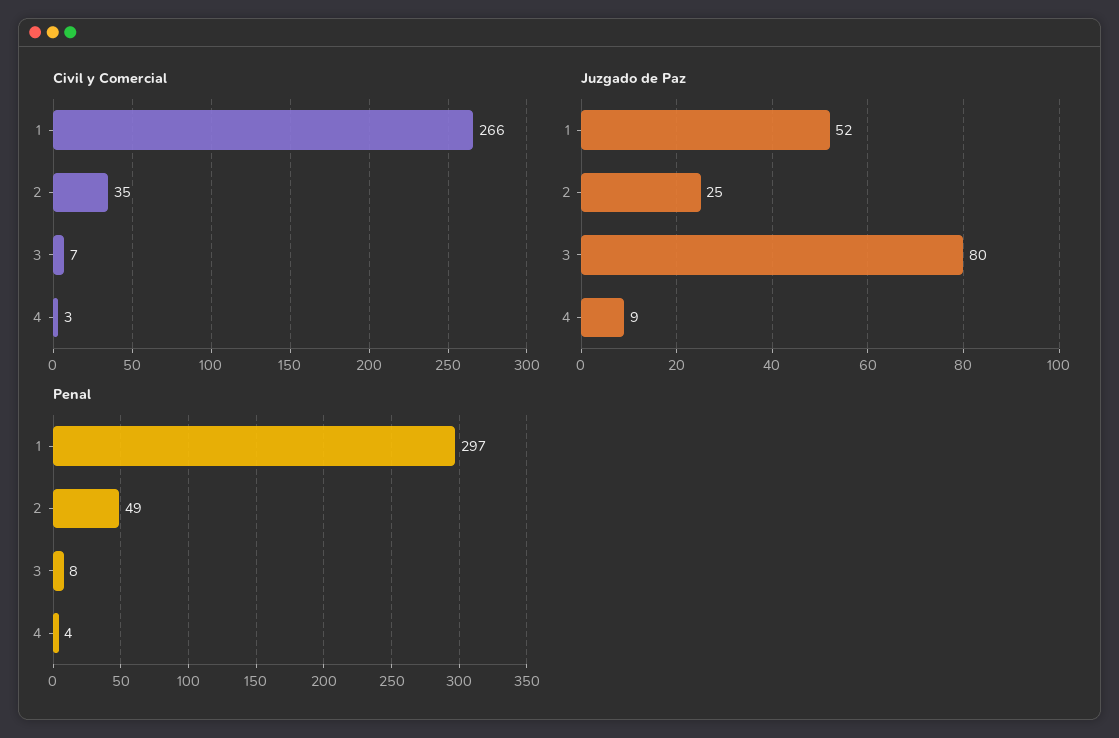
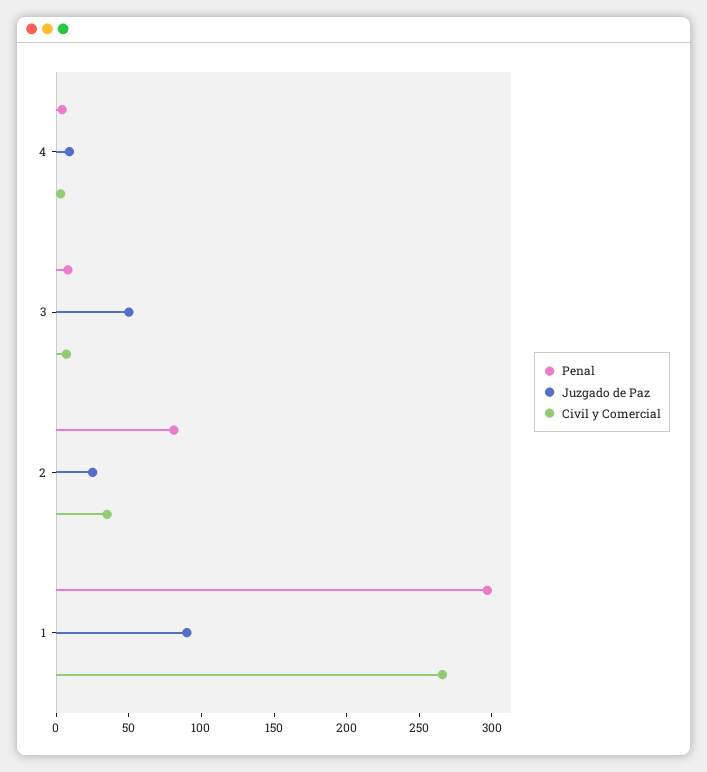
  {
    "Civil y Comercial": {
      "1": 266,
      "2": 35,
      "3": 7,
      "4": 3
    },
    "Juzgado de Paz": {
-     "1": 52,
+     "1": 90,
      "2": 25,
-     "3": 80,
+     "3": 50,
      "4": 9
    },
    "Penal": {
      "1": 297,
-     "2": 49,
+     "2": 80,
      "3": 8,
      "4": 4
    }
  }

